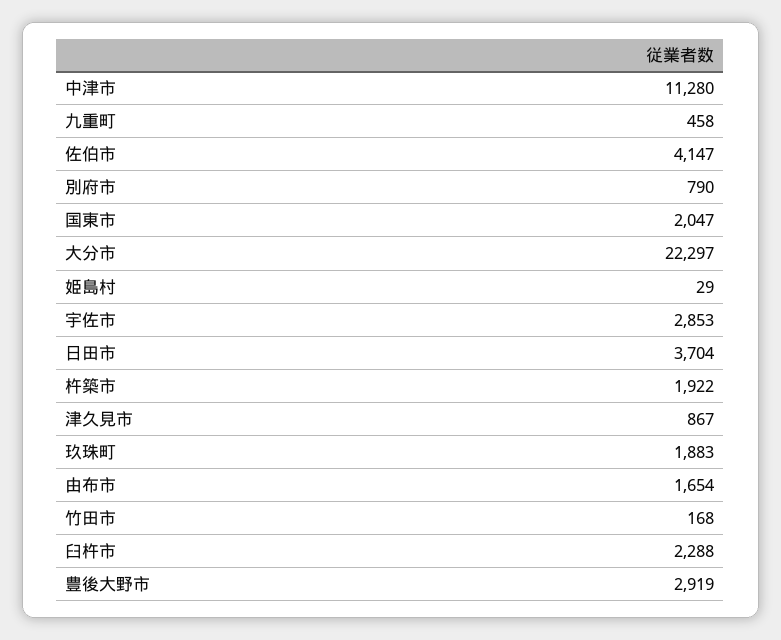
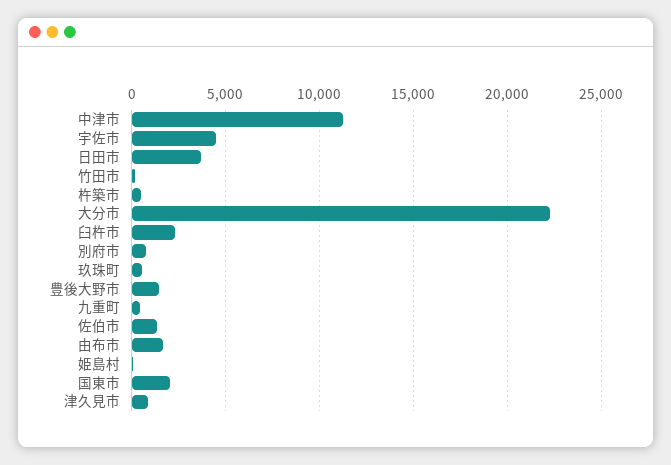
  {
    "中津市": 11280,
    "九重町": 458,
-   "佐伯市": 4147,
+   "佐伯市": 1500,
    "別府市": 790,
    "国東市": 2047,
    "大分市": 22297,
    "姫島村": 29,
-   "宇佐市": 2853,
+   "宇佐市": 4500,
    "日田市": 3704,
-   "杵築市": 1922,
+   "杵築市": 500,
    "津久見市": 867,
-   "玖珠町": 1883,
+   "玖珠町": 500,
    "由布市": 1654,
    "竹田市": 168,
    "臼杵市": 2288,
-   "豊後大野市": 2919
+   "豊後大野市": 1500
  }

